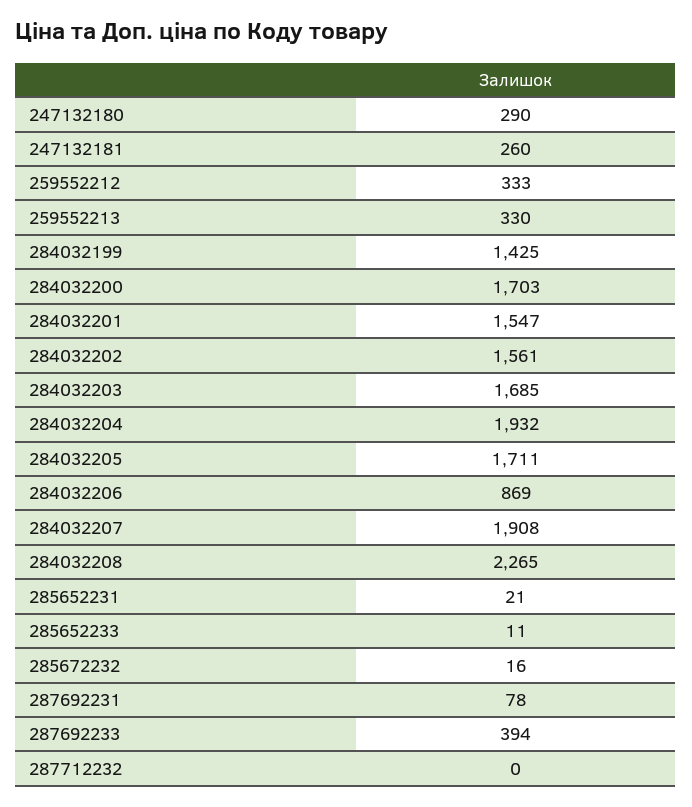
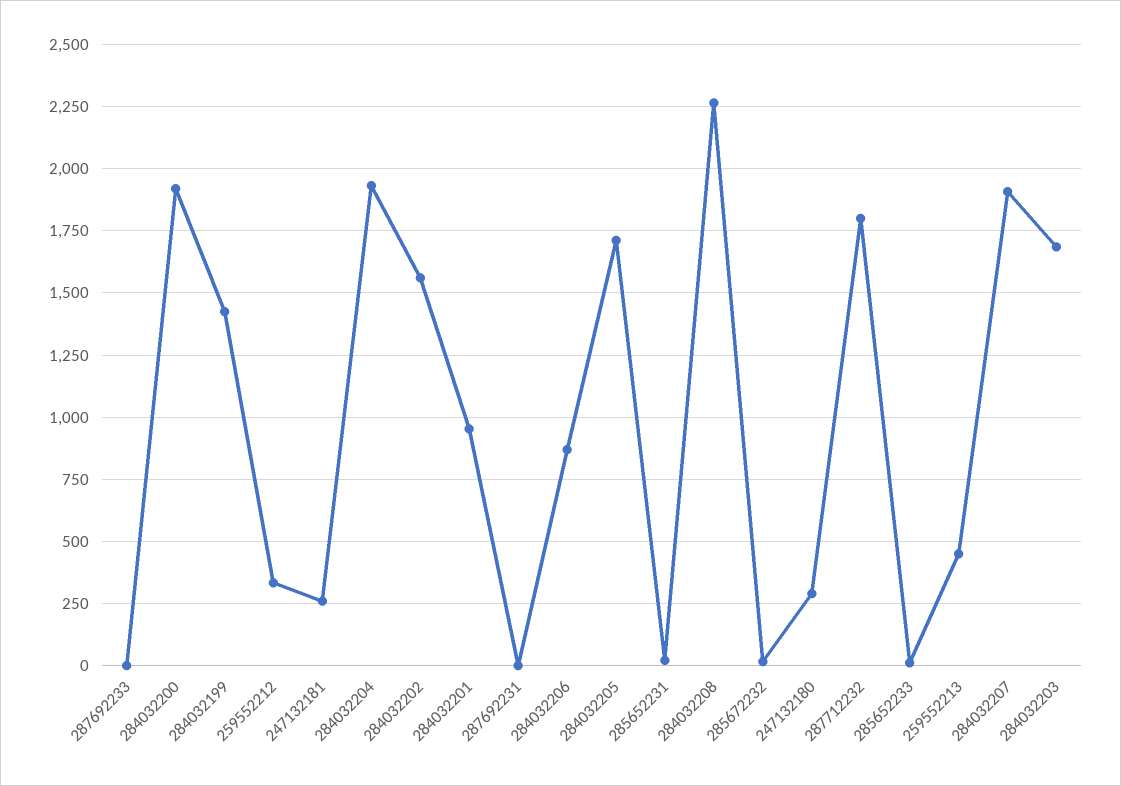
  {
    "247132180": 290,
    "247132181": 260,
    "259552212": 333,
-   "259552213": 330,
+   "259552213": 450,
    "284032199": 1425,
-   "284032200": 1703,
+   "284032200": 1925,
-   "284032201": 1547,
+   "284032201": 950,
    "284032202": 1561,
    "284032203": 1685,
    "284032204": 1932,
    "284032205": 1711,
    "284032206": 869,
    "284032207": 1908,
    "284032208": 2265,
    "285652231": 21,
    "285652233": 11,
    "285672232": 16,
-   "287692231": 78,
+   "287692231": 0,
-   "287692233": 394,
+   "287692233": 0,
-   "287712232": 0
+   "287712232": 1800
  }

